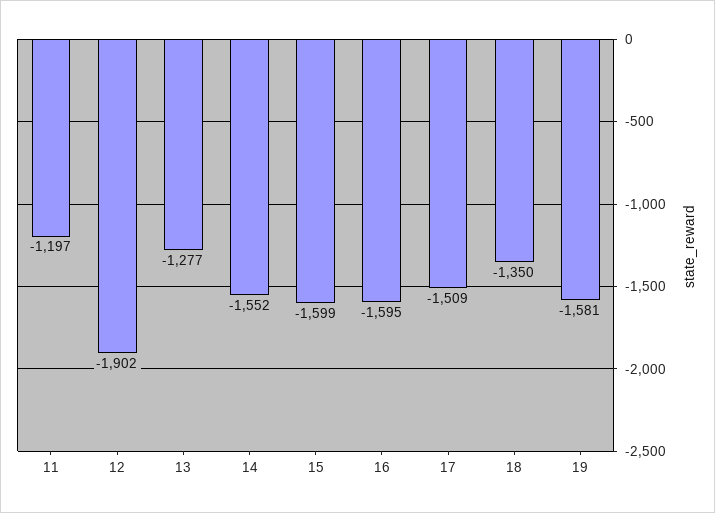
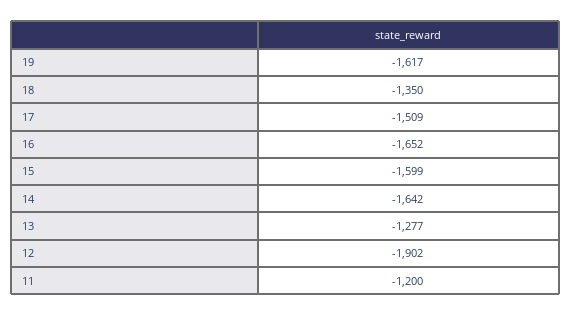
  {
-   "11": -1197,
+   "11": -1200,
    "12": -1902,
    "13": -1277,
-   "14": -1552,
+   "14": -1642,
    "15": -1599,
-   "16": -1595,
+   "16": -1652,
    "17": -1509,
    "18": -1350,
-   "19": -1581
+   "19": -1617
  }

